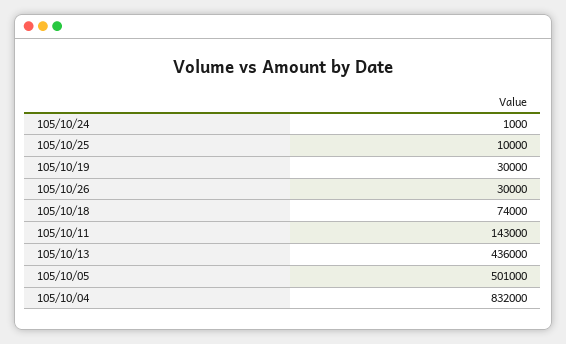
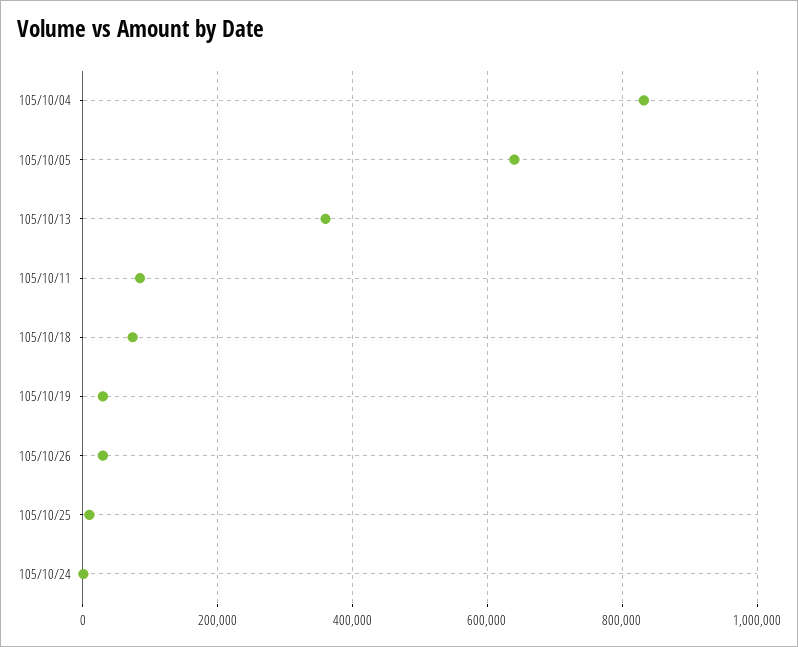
  {
    "105/10/24": 1000,
    "105/10/25": 10000,
    "105/10/19": 30000,
    "105/10/26": 30000,
    "105/10/18": 74000,
-   "105/10/11": 143000,
+   "105/10/11": 80000,
-   "105/10/13": 436000,
+   "105/10/13": 360000,
-   "105/10/05": 501000,
+   "105/10/05": 640000,
    "105/10/04": 832000
  }

